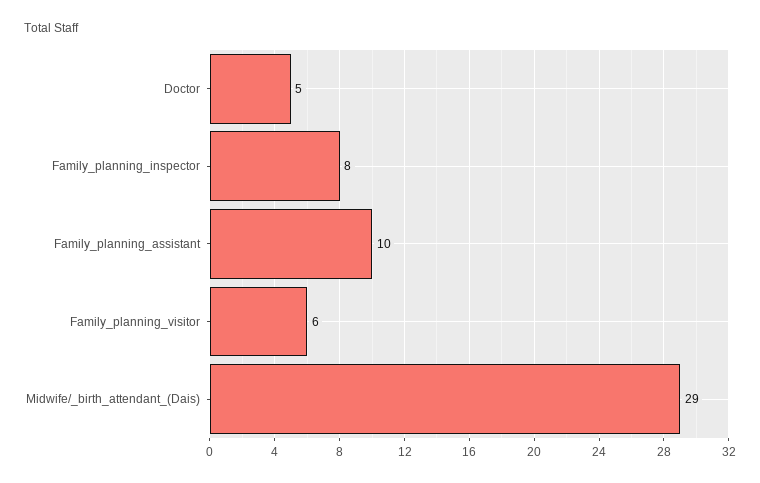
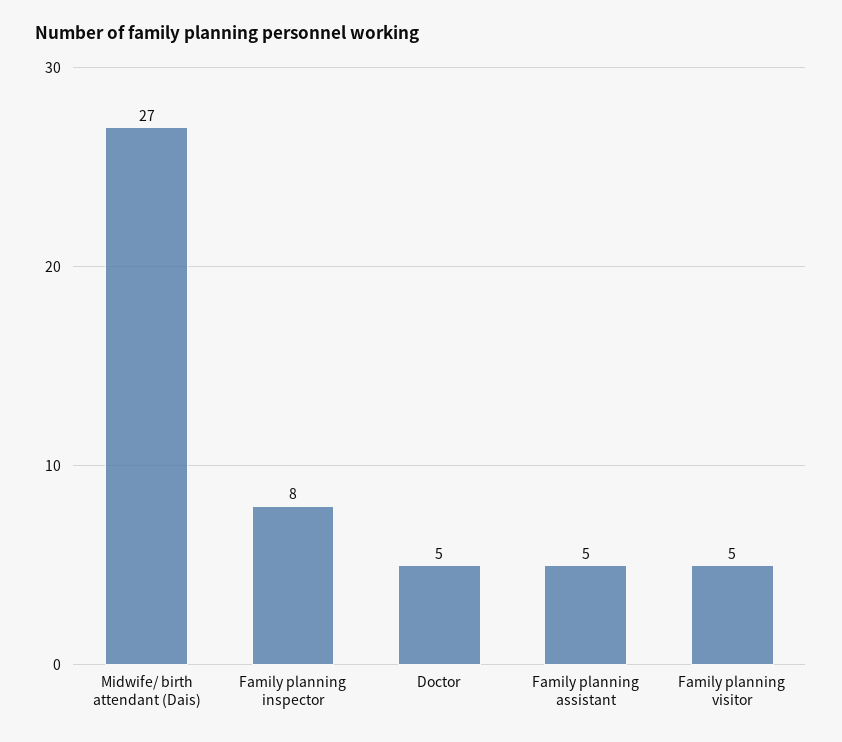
  {
    "Doctor": 5,
    "Family_planning_inspector": 8,
-   "Family_planning_assistant": 10,
+   "Family_planning_assistant": 5,
-   "Family_planning_visitor": 6,
+   "Family_planning_visitor": 5,
-   "Midwife/_birth_attendant_(Dais)": 29
+   "Midwife/_birth_attendant_(Dais)": 27
  }

